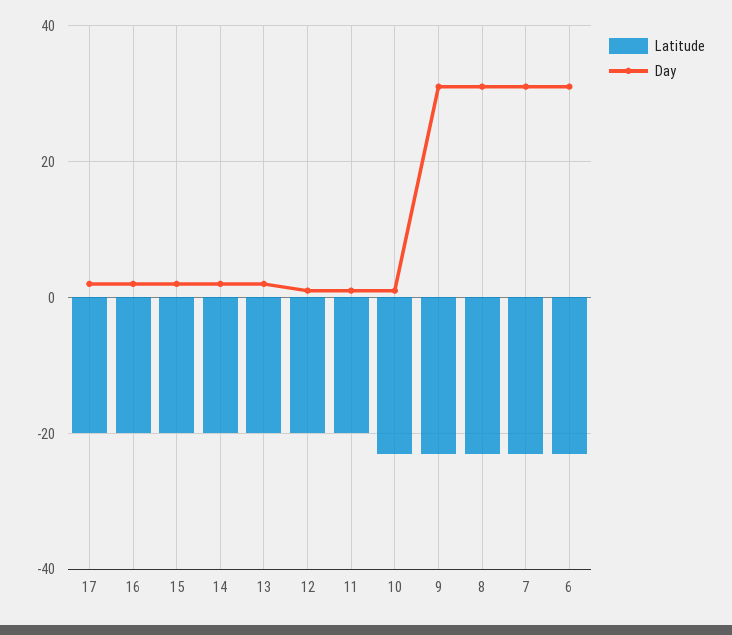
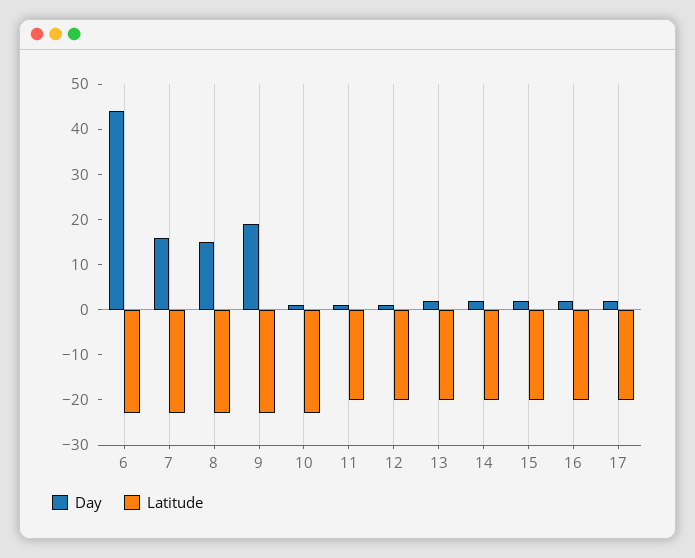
  {
    "Latitude": {
      "17": -20,
      "16": -20,
      "15": -20,
      "14": -20,
      "13": -20,
      "12": -20,
      "11": -20,
      "10": -25,
      "9": -25,
      "8": -25,
      "7": -25,
      "6": -25
    },
    "Day": {
      "17": 0,
      "16": 0,
      "15": 0,
      "14": 0,
      "13": 0,
      "12": 0,
      "11": 0,
      "10": 0,
-     "9": 30,
+     "9": 20,
-     "8": 30,
+     "8": 15,
-     "7": 30,
+     "7": 15,
-     "6": 30
+     "6": 45
    }
  }

